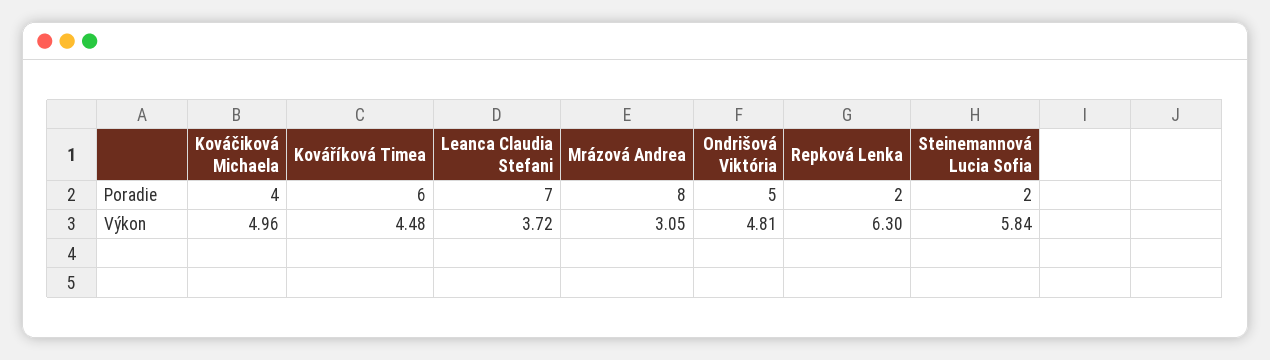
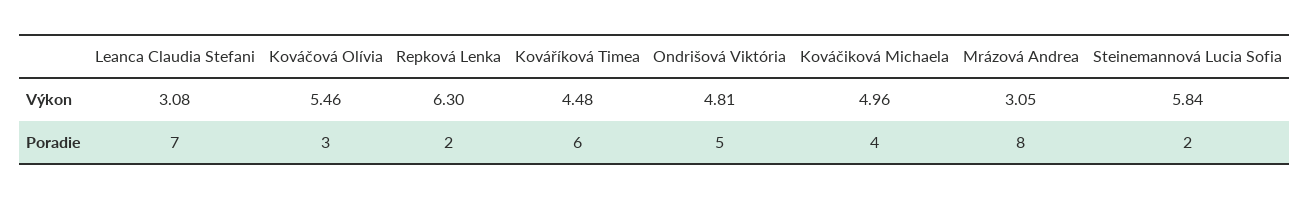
  {
    "Kováčiková Michaela": {
      "Poradie": 4,
      "Výkon": 4.96
    },
    "Kováříková Timea": {
      "Poradie": 6,
      "Výkon": 4.48
    },
    "Leanca Claudia Stefani": {
      "Poradie": 7,
-     "Výkon": 3.72
+     "Výkon": 3.08
    },
    "Mrázová Andrea": {
      "Poradie": 8,
      "Výkon": 3.05
    },
    "Ondrišová Viktória": {
      "Poradie": 5,
      "Výkon": 4.81
    },
    "Repková Lenka": {
      "Poradie": 2,
      "Výkon": 6.3
    },
    "Steinemannová Lucia Sofia": {
      "Poradie": 2,
      "Výkon": 5.84
-   }
+   },
+   "Kováčová Olívia": {
+     "Výkon": 5.46,
+     "Poradie": 3
+   }
  }

